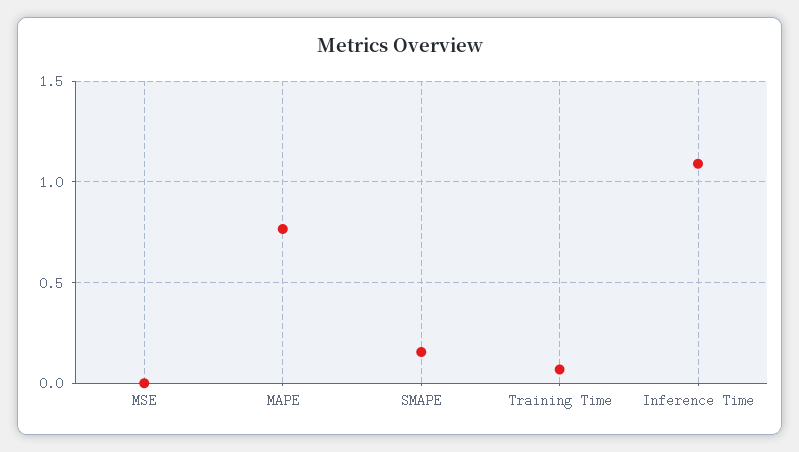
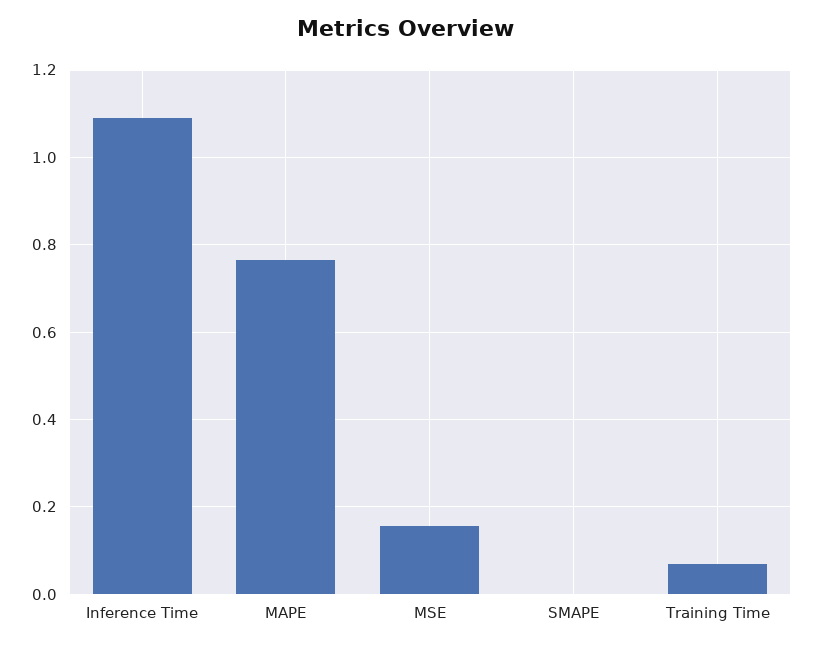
  {
-   "MSE": 0,
+   "MSE": 0.16,
    "MAPE": 0.76,
-   "SMAPE": 0.15,
+   "SMAPE": 0,
    "Training Time": 0.06,
    "Inference Time": 1.1
  }

